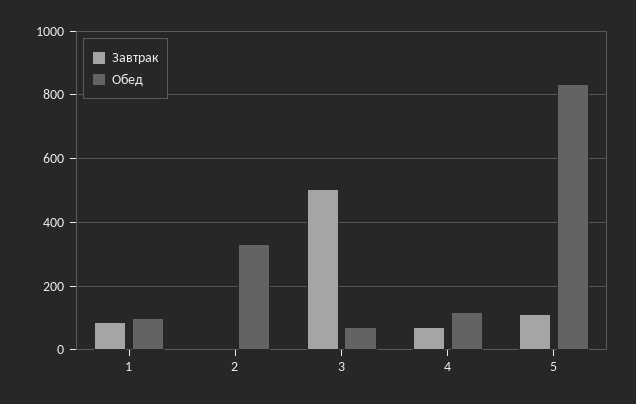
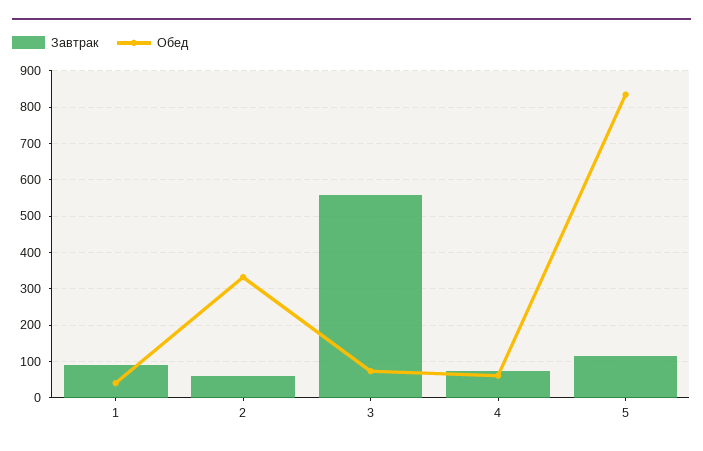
  {
    "Завтрак": {
      "1": 80,
-     "2": 0,
+     "2": 60,
-     "3": 500,
+     "3": 560,
      "4": 80,
      "5": 120
    },
    "Обед": {
-     "1": 100,
+     "1": 40,
      "2": 340,
      "3": 80,
-     "4": 120,
+     "4": 60,
      "5": 840
    }
  }

